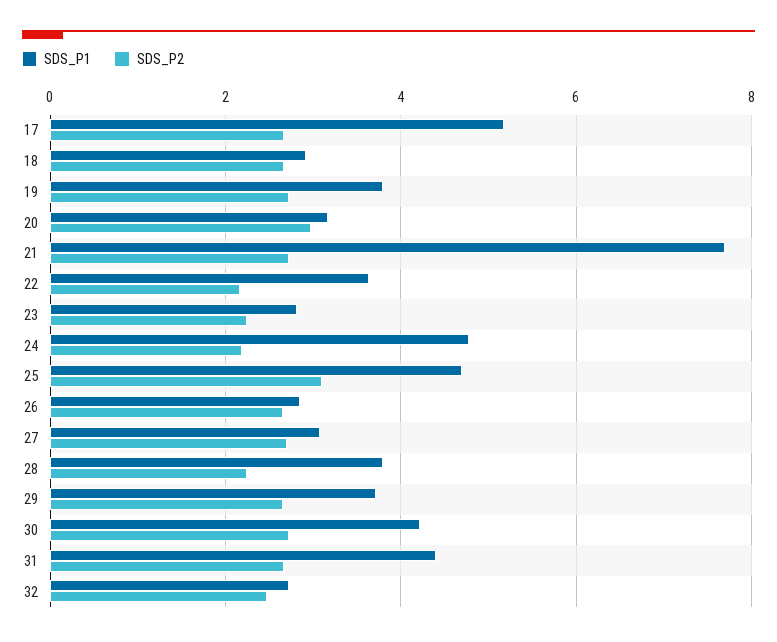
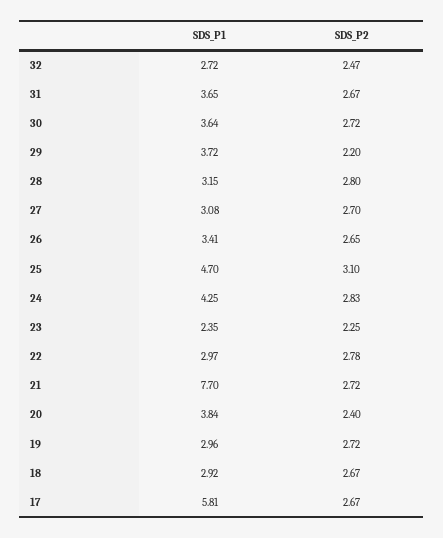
  {
    "SDS_P1": {
-     "17": 5.2,
+     "17": 5.81,
      "18": 2.92,
-     "19": 3.8,
+     "19": 2.96,
-     "20": 3.2,
+     "20": 3.84,
      "21": 7.7,
-     "22": 3.6,
+     "22": 2.97,
-     "23": 2.8,
+     "23": 2.35,
-     "24": 4.8,
+     "24": 4.25,
      "25": 4.7,
-     "26": 2.8,
+     "26": 3.41,
      "27": 3.08,
-     "28": 3.8,
+     "28": 3.15,
      "29": 3.72,
-     "30": 4.2,
+     "30": 3.64,
-     "31": 4.4,
+     "31": 3.65,
      "32": 2.72
    },
    "SDS_P2": {
      "17": 2.67,
      "18": 2.67,
      "19": 2.72,
-     "20": 3,
+     "20": 2.4,
      "21": 2.72,
-     "22": 2.2,
+     "22": 2.78,
      "23": 2.25,
-     "24": 2.2,
+     "24": 2.83,
      "25": 3.1,
      "26": 2.65,
      "27": 2.7,
-     "28": 2.2,
+     "28": 2.8,
-     "29": 2.6,
+     "29": 2.2,
      "30": 2.72,
      "31": 2.67,
      "32": 2.47
    }
  }

